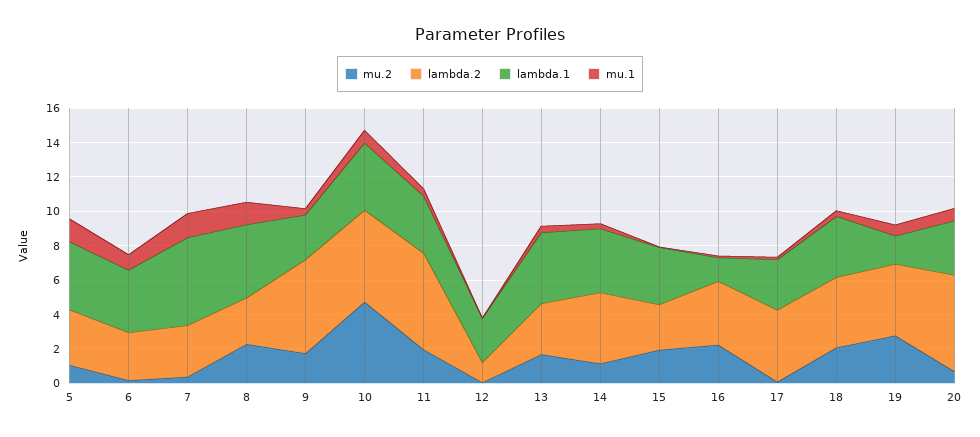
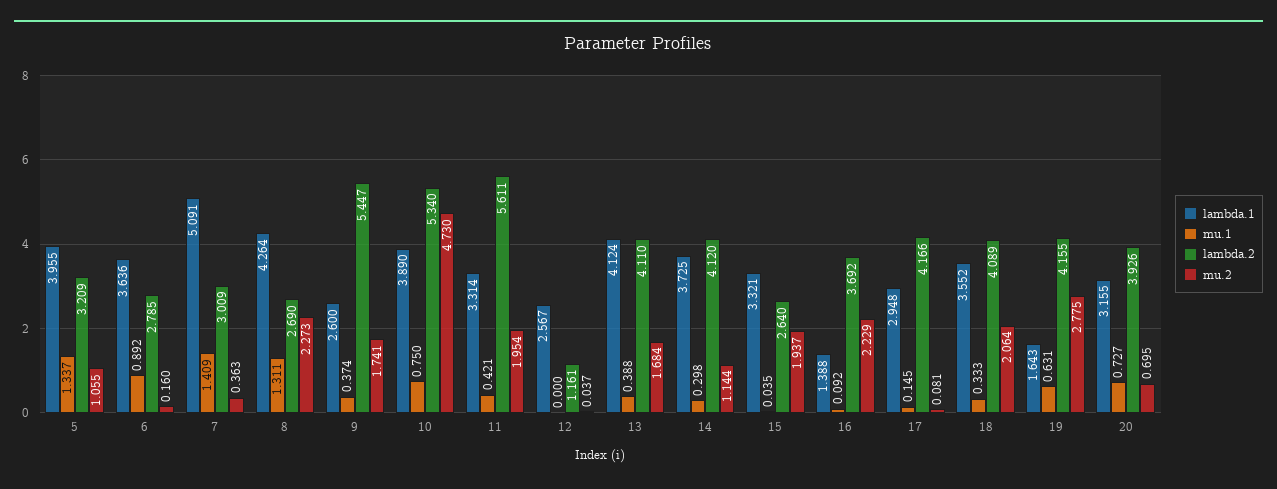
  {
    "mu.2": {
      "5": 1.055,
      "6": 0.16,
      "7": 0.363,
      "8": 2.273,
      "9": 1.741,
      "10": 4.73,
      "11": 1.954,
      "12": 0.037,
      "13": 1.684,
      "14": 1.144,
      "15": 1.937,
      "16": 2.229,
      "17": 0.081,
      "18": 2.064,
      "19": 2.775,
      "20": 0.695
    },
    "lambda.2": {
      "5": 3.209,
      "6": 2.785,
      "7": 3.009,
      "8": 2.69,
      "9": 5.447,
      "10": 5.34,
      "11": 5.611,
      "12": 1.161,
-     "13": 3,
+     "13": 4.11,
      "14": 4.12,
      "15": 2.64,
      "16": 3.692,
      "17": 4.166,
      "18": 4.089,
      "19": 4.155,
-     "20": 5.5
+     "20": 3.926
    },
    "lambda.1": {
      "5": 3.955,
      "6": 3.636,
      "7": 5.091,
      "8": 4.264,
      "9": 2.6,
      "10": 3.89,
      "11": 3.314,
      "12": 2.567,
      "13": 4.124,
      "14": 3.725,
      "15": 3.321,
      "16": 1.388,
      "17": 2.948,
      "18": 3.552,
      "19": 1.643,
      "20": 3.155
    },
    "mu.1": {
      "5": 1.337,
      "6": 0.892,
      "7": 1.409,
      "8": 1.311,
      "9": 0.374,
      "10": 0.75,
      "11": 0.421,
      "12": 0,
      "13": 0.388,
      "14": 0.298,
      "15": 0.035,
      "16": 0.092,
      "17": 0.145,
      "18": 0.333,
      "19": 0.631,
      "20": 0.727
    }
  }

